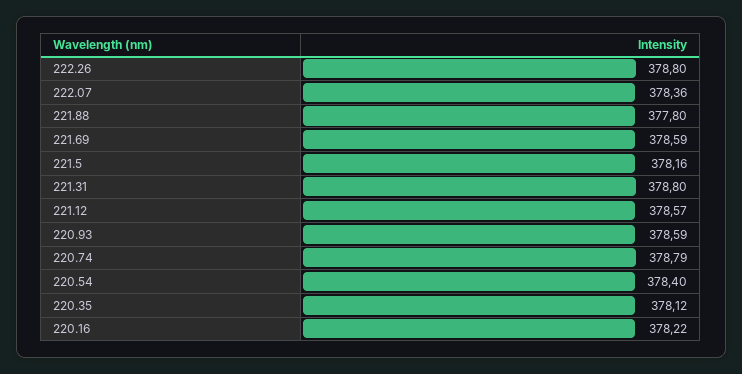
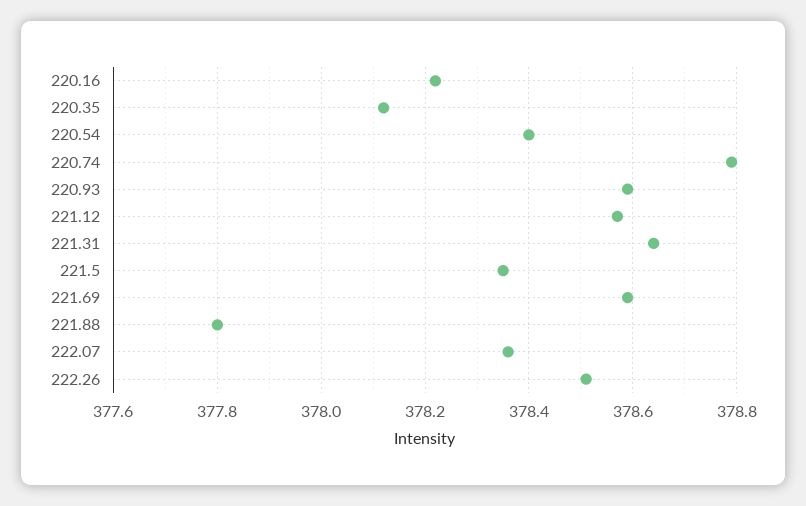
  {
-   "222.26": 378.8,
+   "222.26": 378.5,
    "222.07": 378.36,
    "221.88": 377.8,
    "221.69": 378.59,
-   "221.5": 378.16,
+   "221.5": 378.35,
-   "221.31": 378.8,
+   "221.31": 378.65,
    "221.12": 378.57,
    "220.93": 378.59,
    "220.74": 378.79,
    "220.54": 378.4,
    "220.35": 378.12,
    "220.16": 378.22
  }

